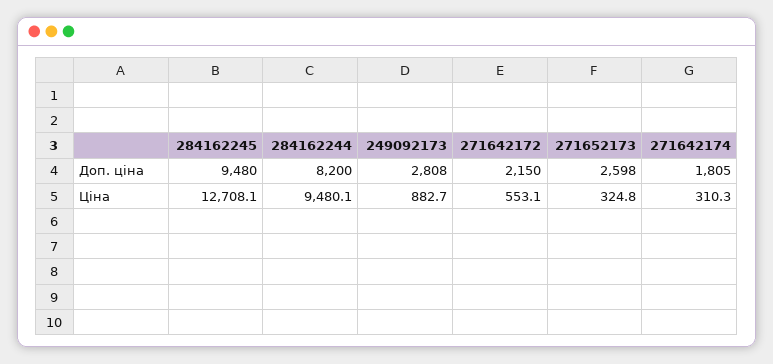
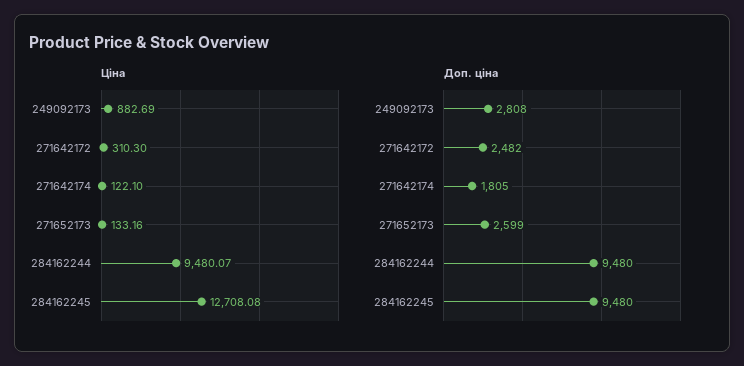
  {
    "Доп. ціна": {
      "284162245": 9480,
-     "284162244": 8200,
+     "284162244": 9480,
      "249092173": 2808,
-     "271642172": 2150,
+     "271642172": 2482,
-     "271652173": 2598,
+     "271652173": 2599,
      "271642174": 1805
    },
    "Ціна": {
      "284162245": 12708.08,
      "284162244": 9480.07,
      "249092173": 882.69,
-     "271642172": 553.1,
+     "271642172": 310.3,
-     "271652173": 324.8,
+     "271652173": 133.16,
-     "271642174": 310.3
+     "271642174": 122.1
    }
  }

